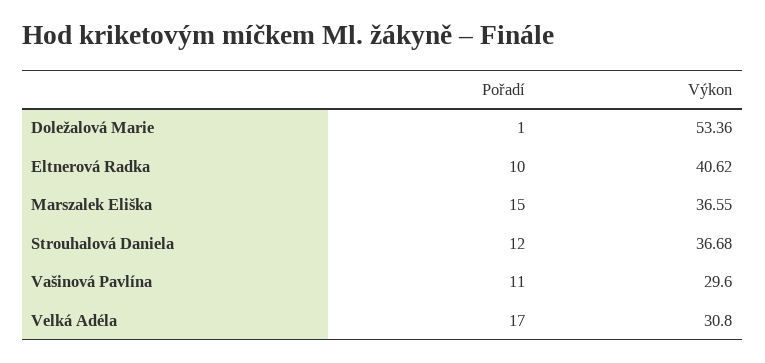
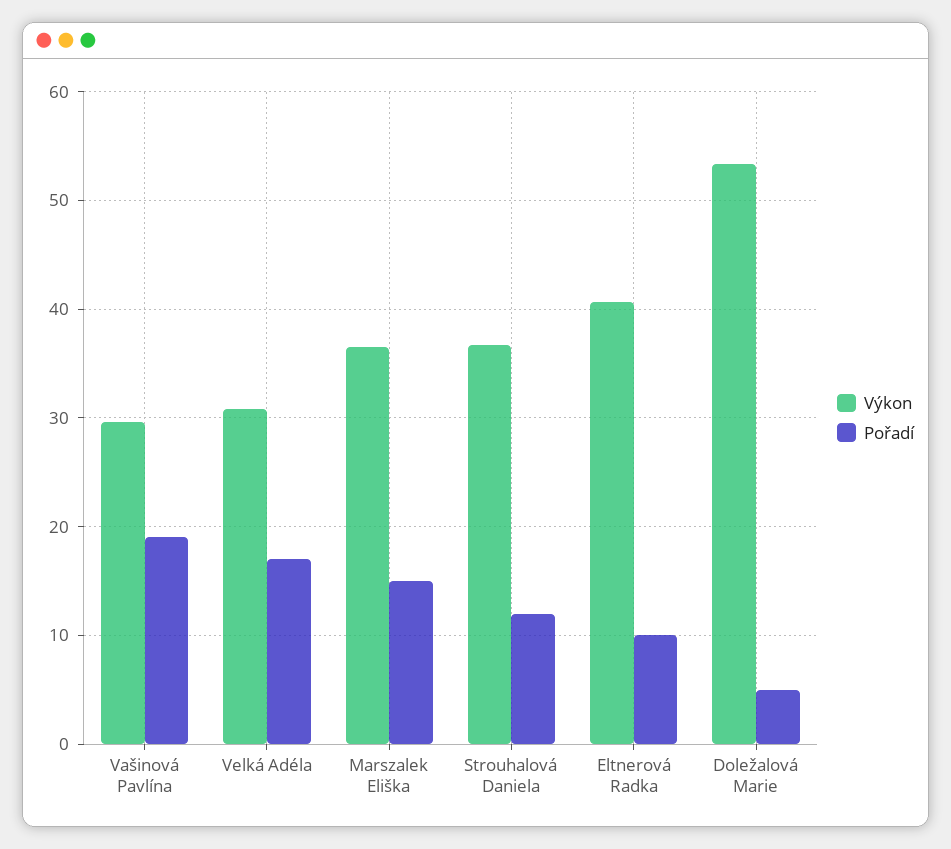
  {
    "Pořadí": {
-     "Doležalová Marie": 1,
+     "Doležalová Marie": 5,
      "Eltnerová Radka": 10,
      "Marszalek Eliška": 15,
      "Strouhalová Daniela": 12,
-     "Vašinová Pavlína": 11,
+     "Vašinová Pavlína": 19,
      "Velká Adéla": 17
    },
    "Výkon": {
      "Doležalová Marie": 53.36,
      "Eltnerová Radka": 40.62,
      "Marszalek Eliška": 36.55,
      "Strouhalová Daniela": 36.68,
      "Vašinová Pavlína": 29.6,
      "Velká Adéla": 30.8
    }
  }

